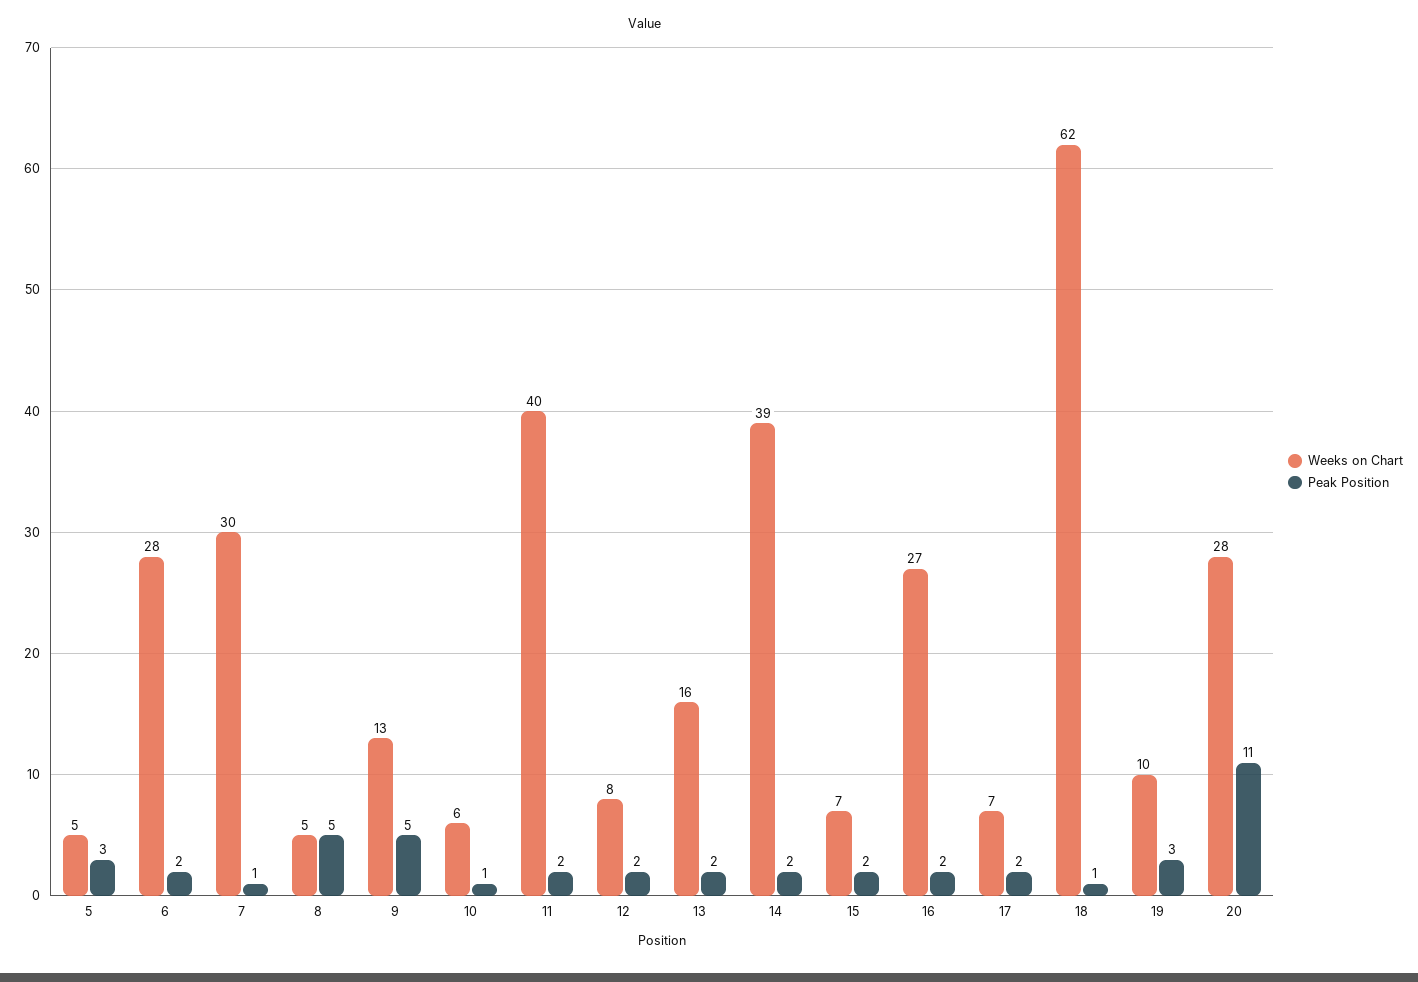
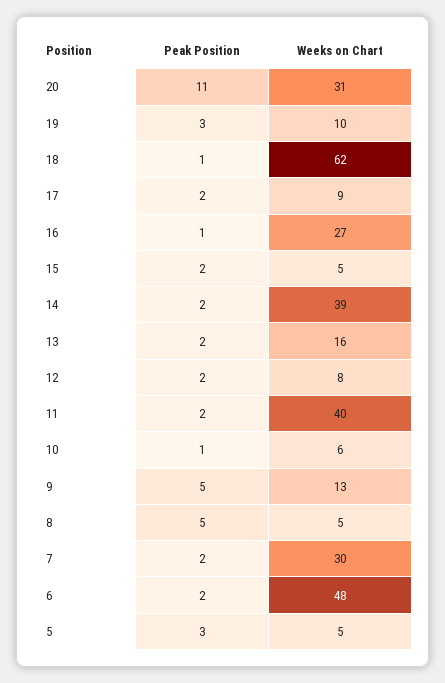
  {
    "Weeks on Chart": {
      "5": 5,
-     "6": 28,
+     "6": 48,
      "7": 30,
      "8": 5,
      "9": 13,
      "10": 6,
      "11": 40,
      "12": 8,
      "13": 16,
      "14": 39,
-     "15": 7,
+     "15": 5,
      "16": 27,
-     "17": 7,
+     "17": 9,
      "18": 62,
      "19": 10,
-     "20": 28
+     "20": 31
    },
    "Peak Position": {
      "5": 3,
      "6": 2,
-     "7": 1,
+     "7": 2,
      "8": 5,
      "9": 5,
      "10": 1,
      "11": 2,
      "12": 2,
      "13": 2,
      "14": 2,
      "15": 2,
-     "16": 2,
+     "16": 1,
      "17": 2,
      "18": 1,
      "19": 3,
      "20": 11
    }
  }

